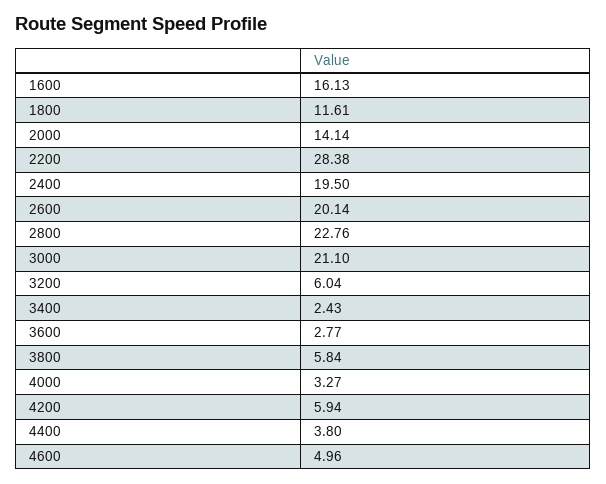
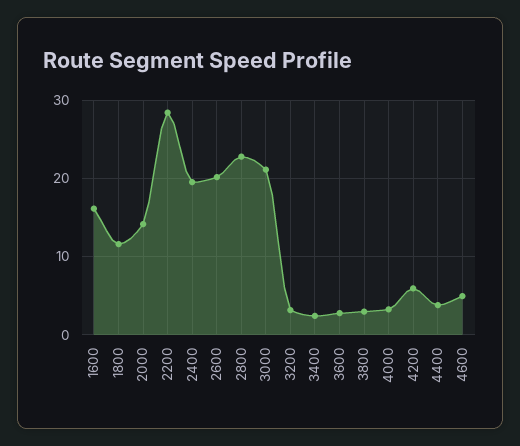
  {
    "1600": 16.13,
    "1800": 11.61,
    "2000": 14.14,
    "2200": 28.38,
    "2400": 19.5,
    "2600": 20.14,
    "2800": 22.76,
    "3000": 21.1,
-   "3200": 6.04,
+   "3200": 3,
    "3400": 2.43,
    "3600": 2.77,
-   "3800": 5.84,
+   "3800": 3,
    "4000": 3.27,
    "4200": 5.94,
    "4400": 3.8,
    "4600": 4.96
  }

